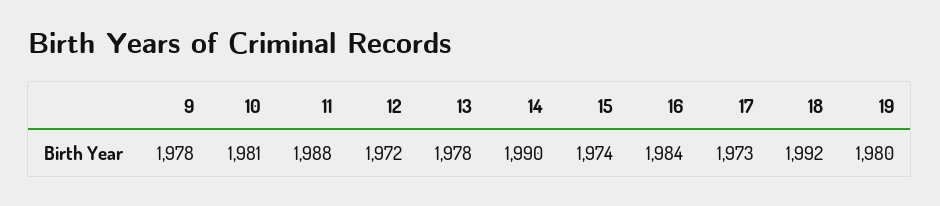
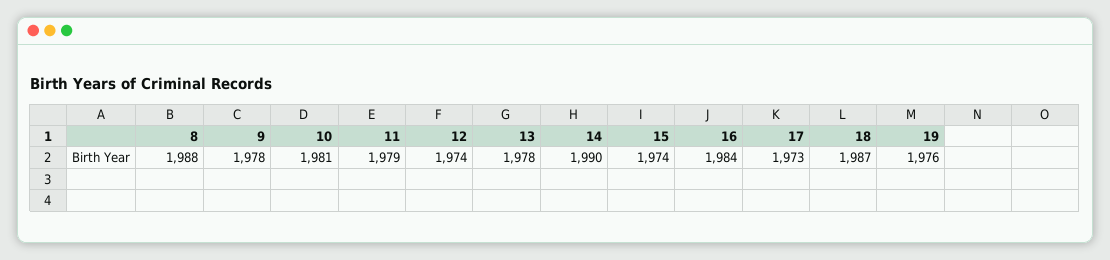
  {
    "9": 1978,
    "10": 1981,
-   "11": 1988,
+   "11": 1979,
-   "12": 1972,
+   "12": 1974,
    "13": 1978,
    "14": 1990,
    "15": 1974,
    "16": 1984,
    "17": 1973,
-   "18": 1992,
+   "18": 1987,
-   "19": 1980
+   "19": 1976,
+   "8": 1988
  }

